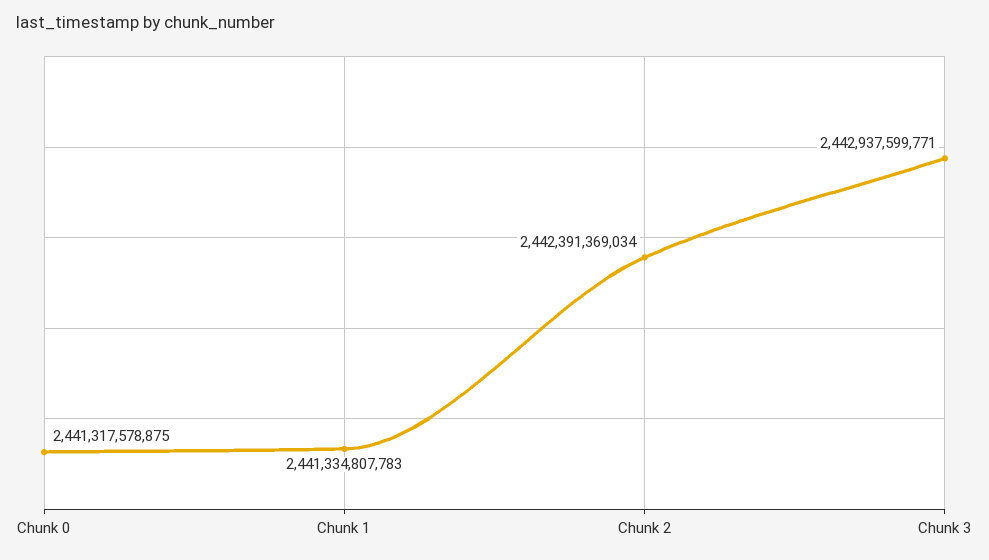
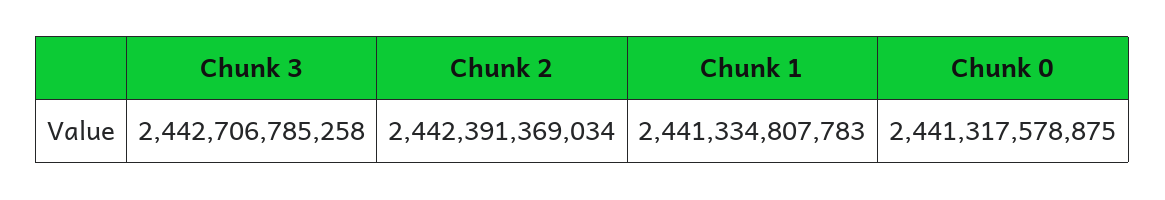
  {
    "Chunk 0": 2441317578875,
    "Chunk 1": 2441334807783,
    "Chunk 2": 2442391369034,
-   "Chunk 3": 2442937599771
+   "Chunk 3": 2442706785258
  }

